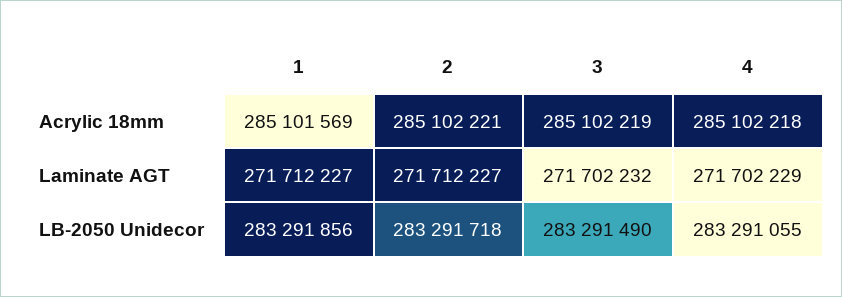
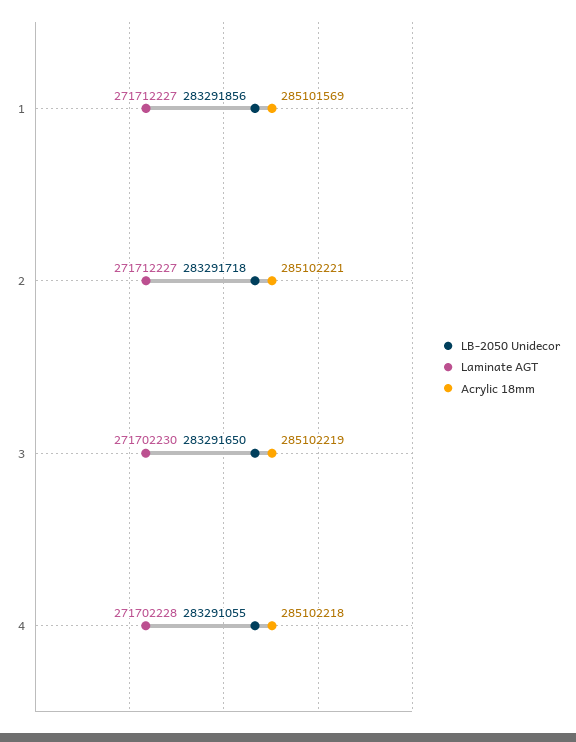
  {
    "Acrylic 18mm": {
      "1": 285101569,
      "2": 285102221,
      "3": 285102219,
      "4": 285102218
    },
    "Laminate AGT": {
      "1": 271712227,
      "2": 271712227,
-     "3": 271702232,
+     "3": 271702230,
-     "4": 271702229
+     "4": 271702228
    },
    "LB-2050 Unidecor": {
      "1": 283291856,
      "2": 283291718,
-     "3": 283291490,
+     "3": 283291650,
      "4": 283291055
    }
  }

